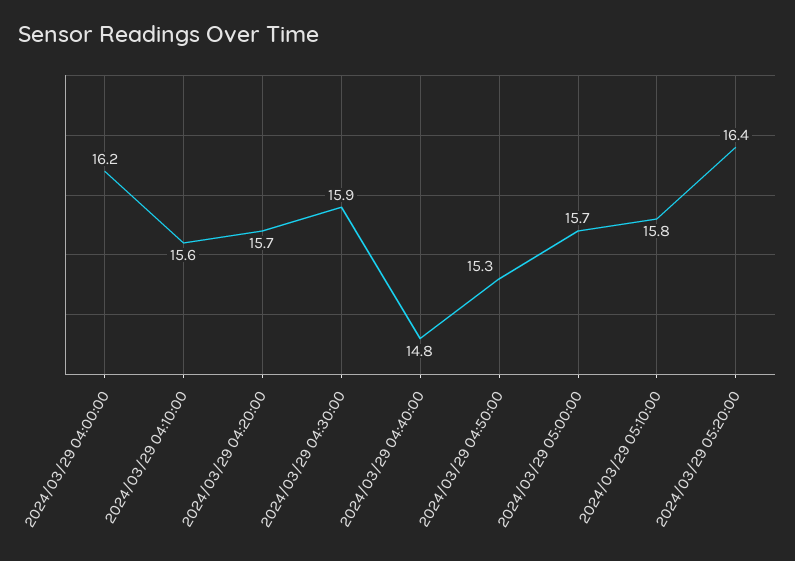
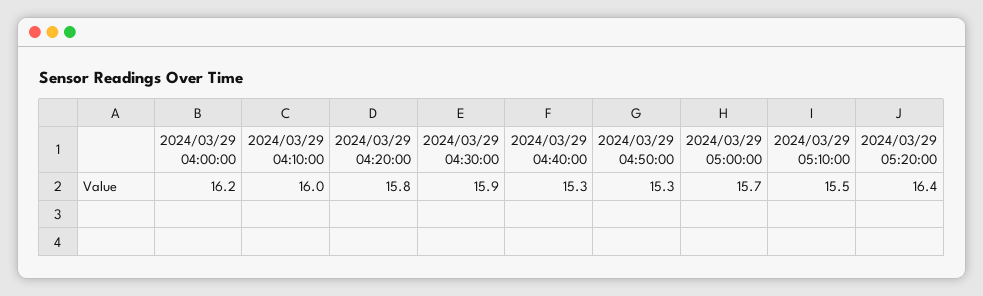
  {
    "2024/03/29 04:00:00": 16.2,
-   "2024/03/29 04:10:00": 15.6,
+   "2024/03/29 04:10:00": 16,
-   "2024/03/29 04:20:00": 15.7,
+   "2024/03/29 04:20:00": 15.8,
    "2024/03/29 04:30:00": 15.9,
-   "2024/03/29 04:40:00": 14.8,
+   "2024/03/29 04:40:00": 15.3,
    "2024/03/29 04:50:00": 15.3,
    "2024/03/29 05:00:00": 15.7,
-   "2024/03/29 05:10:00": 15.8,
+   "2024/03/29 05:10:00": 15.5,
    "2024/03/29 05:20:00": 16.4
  }

